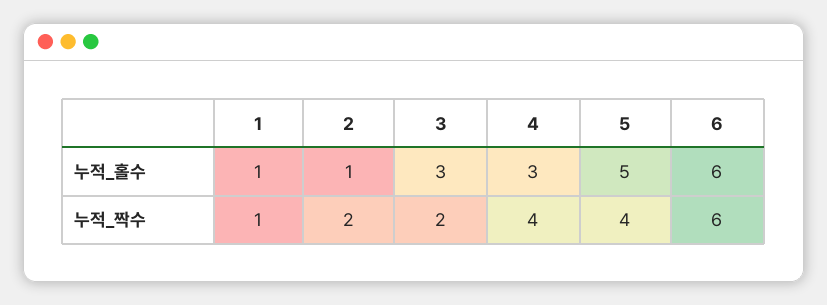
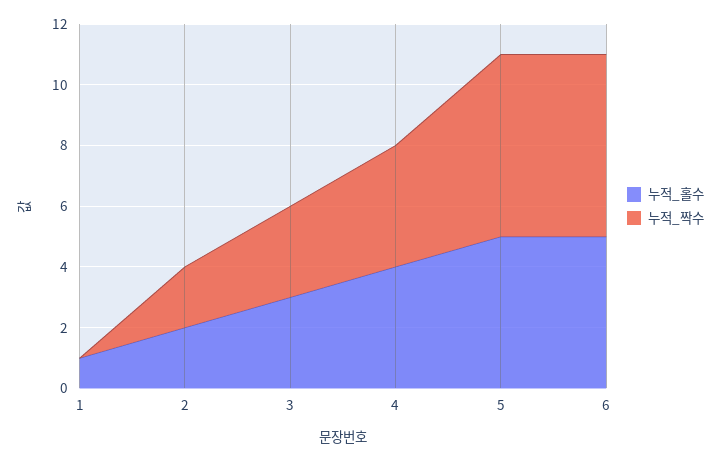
  {
    "누적_홀수": {
      "1": 1,
-     "2": 1,
+     "2": 2,
      "3": 3,
-     "4": 3,
+     "4": 4,
      "5": 5,
-     "6": 6
+     "6": 5
    },
    "누적_짝수": {
-     "1": 1,
+     "1": 0,
      "2": 2,
-     "3": 2,
+     "3": 3,
      "4": 4,
-     "5": 4,
+     "5": 6,
      "6": 6
    }
  }

